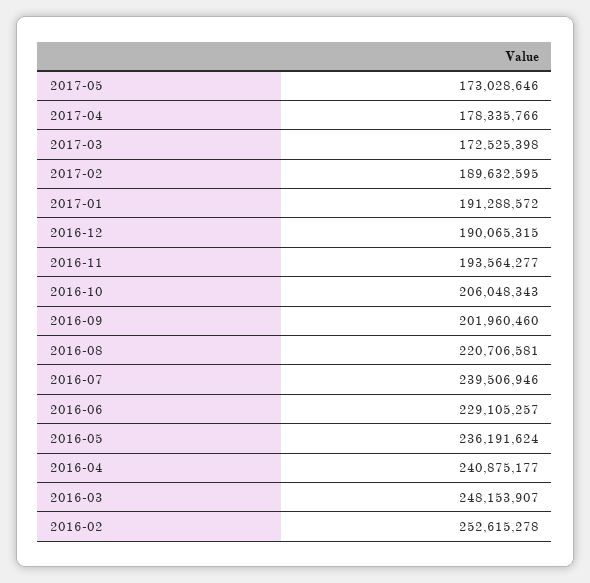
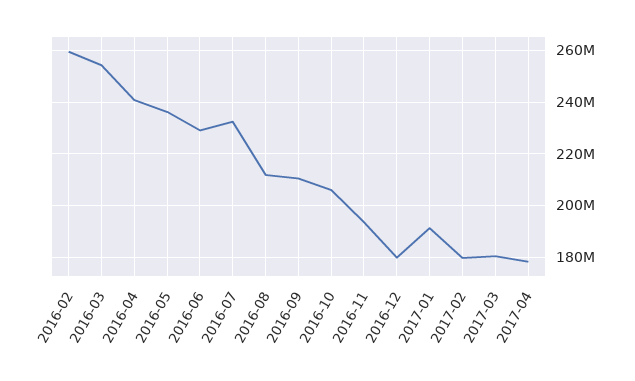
  {
-   "2017-05": 173028646,
    "2017-04": 178335766,
-   "2017-03": 172525398,
+   "2017-03": 180000000,
-   "2017-02": 189632595,
+   "2017-02": 180000000,
    "2017-01": 191288572,
-   "2016-12": 190065315,
+   "2016-12": 180000000,
    "2016-11": 193564277,
    "2016-10": 206048343,
-   "2016-09": 201960460,
+   "2016-09": 210000000,
-   "2016-08": 220706581,
+   "2016-08": 212500000,
-   "2016-07": 239506946,
+   "2016-07": 232500000,
    "2016-06": 229105257,
    "2016-05": 236191624,
    "2016-04": 240875177,
-   "2016-03": 248153907,
+   "2016-03": 255000000,
-   "2016-02": 252615278
+   "2016-02": 260000000
  }

